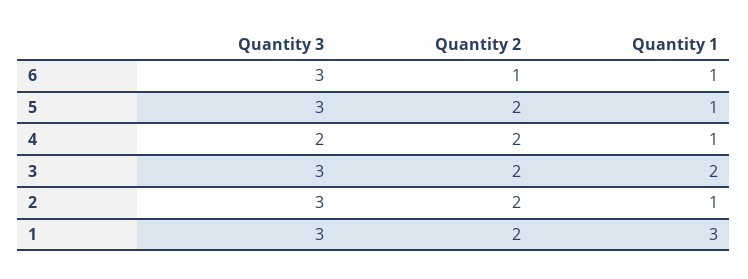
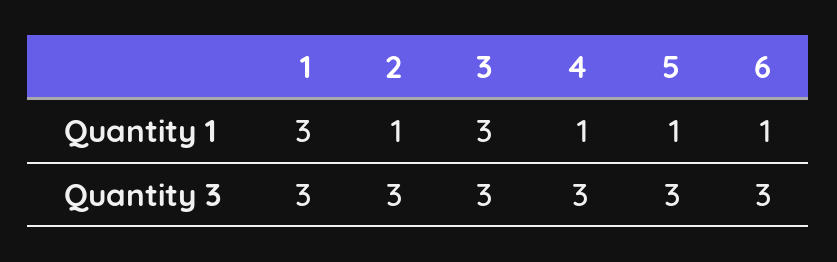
  {
    "Quantity 3": {
      "6": 3,
      "5": 3,
-     "4": 2,
+     "4": 3,
      "3": 3,
      "2": 3,
      "1": 3
    },
-   "Quantity 2": {
-     "6": 1,
-     "5": 2,
-     "4": 2,
-     "3": 2,
-     "2": 2,
-     "1": 2
-   },
    "Quantity 1": {
      "6": 1,
      "5": 1,
      "4": 1,
-     "3": 2,
+     "3": 3,
      "2": 1,
      "1": 3
    }
  }

